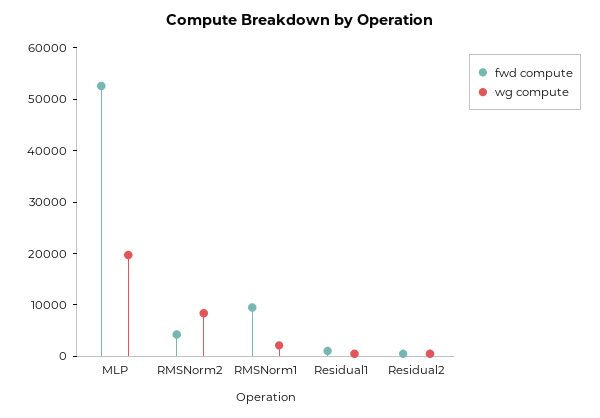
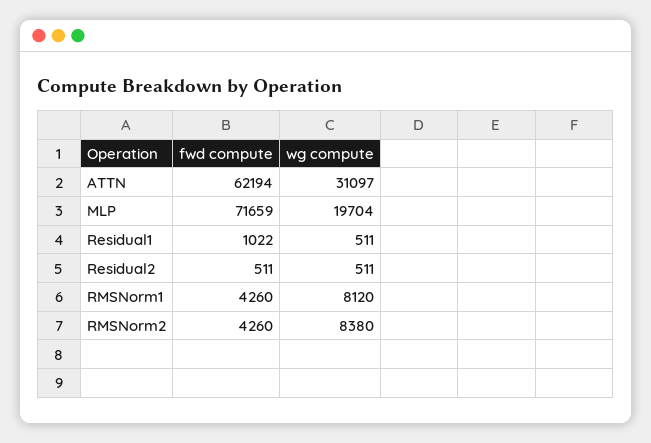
  {
    "fwd compute": {
-     "MLP": 52000,
+     "MLP": 71659,
      "RMSNorm2": 4260,
-     "RMSNorm1": 10000,
+     "RMSNorm1": 4260,
      "Residual1": 1022,
-     "Residual2": 511
+     "Residual2": 511,
+     "ATTN": 62194
    },
    "wg compute": {
      "MLP": 19704,
      "RMSNorm2": 8380,
-     "RMSNorm1": 2000,
+     "RMSNorm1": 8120,
      "Residual1": 511,
-     "Residual2": 511
+     "Residual2": 511,
+     "ATTN": 31097
    }
  }

